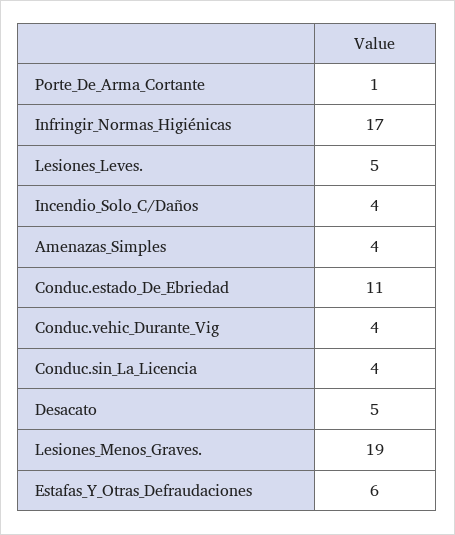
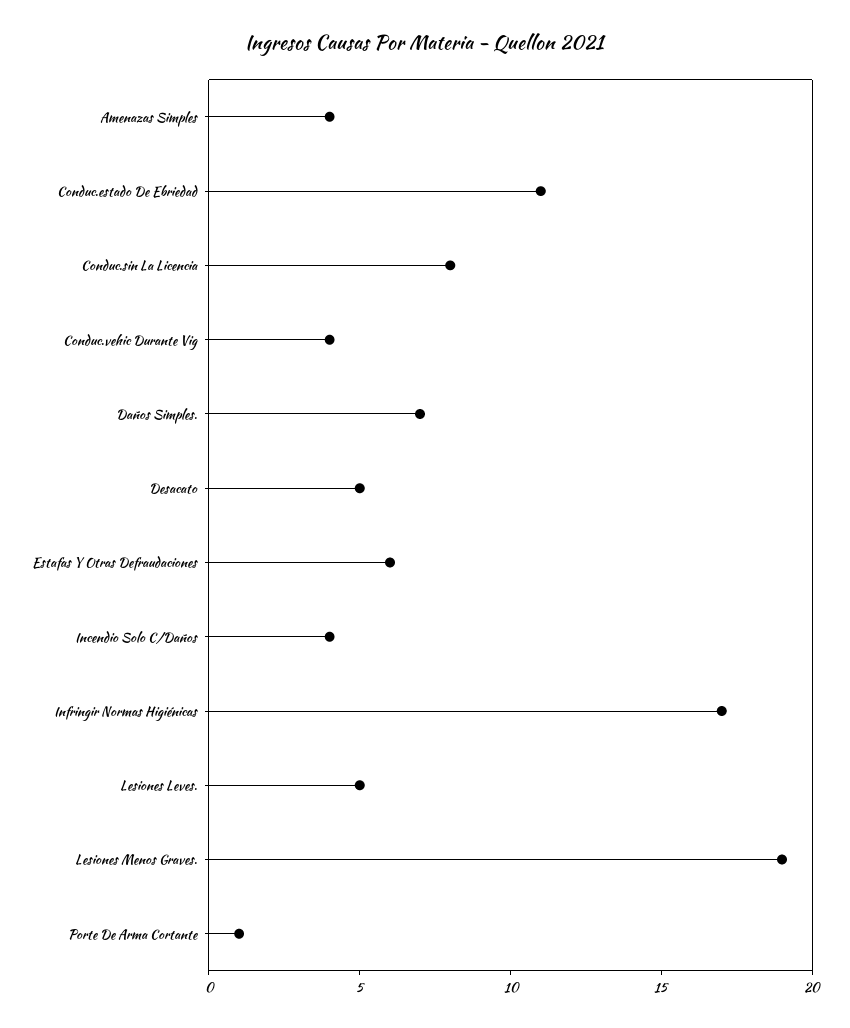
  {
    "Porte_De_Arma_Cortante": 1,
    "Infringir_Normas_Higiénicas": 17,
    "Lesiones_Leves.": 5,
    "Incendio_Solo_C/Daños": 4,
    "Amenazas_Simples": 4,
    "Conduc.estado_De_Ebriedad": 11,
    "Conduc.vehic_Durante_Vig": 4,
-   "Conduc.sin_La_Licencia": 4,
+   "Conduc.sin_La_Licencia": 8,
    "Desacato": 5,
    "Lesiones_Menos_Graves.": 19,
-   "Estafas_Y_Otras_Defraudaciones": 6
+   "Estafas_Y_Otras_Defraudaciones": 6,
+   "Daños Simples.": 7
  }

